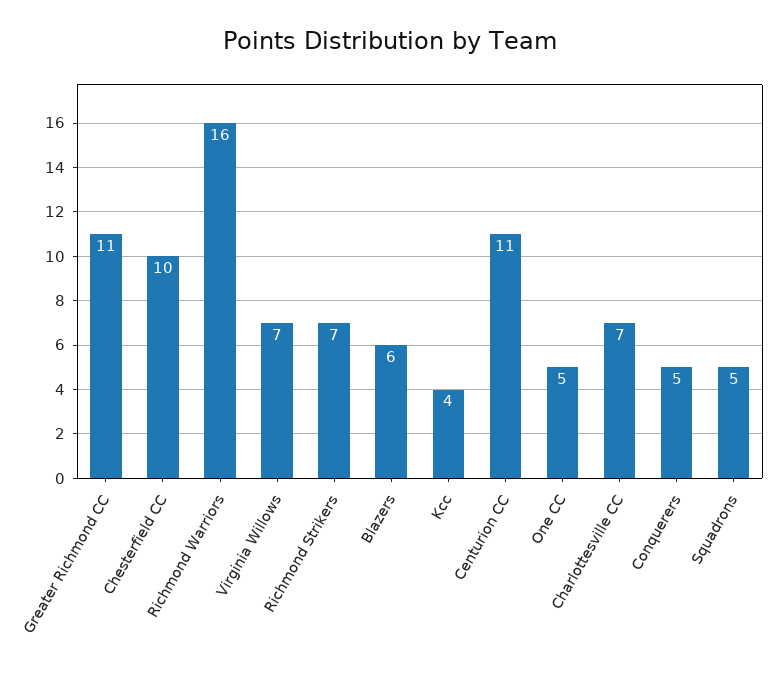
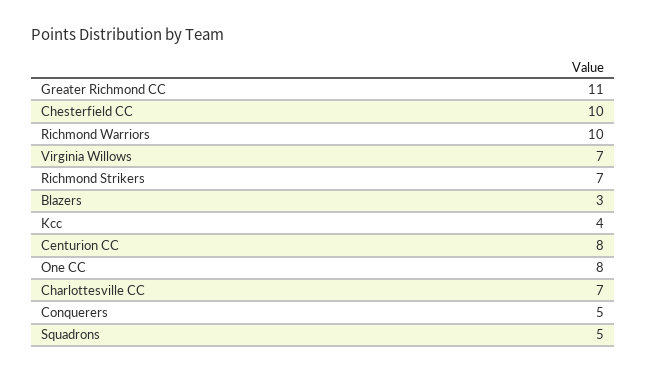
  {
    "Greater Richmond CC": 11,
    "Chesterfield CC": 10,
-   "Richmond Warriors": 16,
+   "Richmond Warriors": 10,
    "Virginia Willows": 7,
    "Richmond Strikers": 7,
-   "Blazers": 6,
+   "Blazers": 3,
    "Kcc": 4,
-   "Centurion CC": 11,
+   "Centurion CC": 8,
-   "One CC": 5,
+   "One CC": 8,
    "Charlottesville CC": 7,
    "Conquerers": 5,
    "Squadrons": 5
  }

